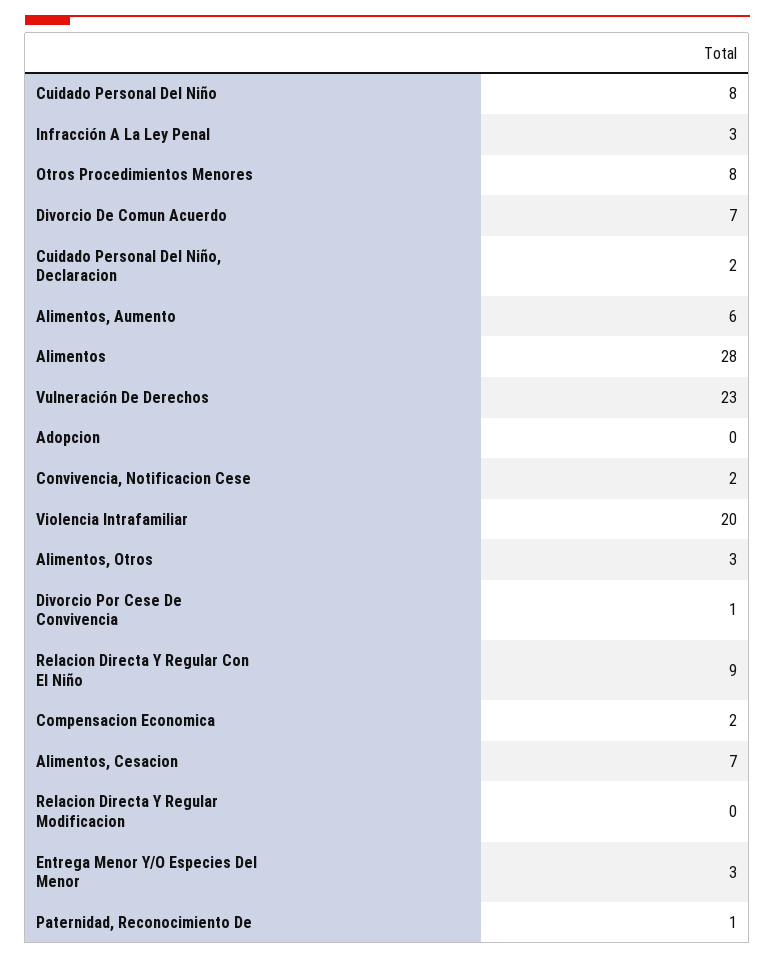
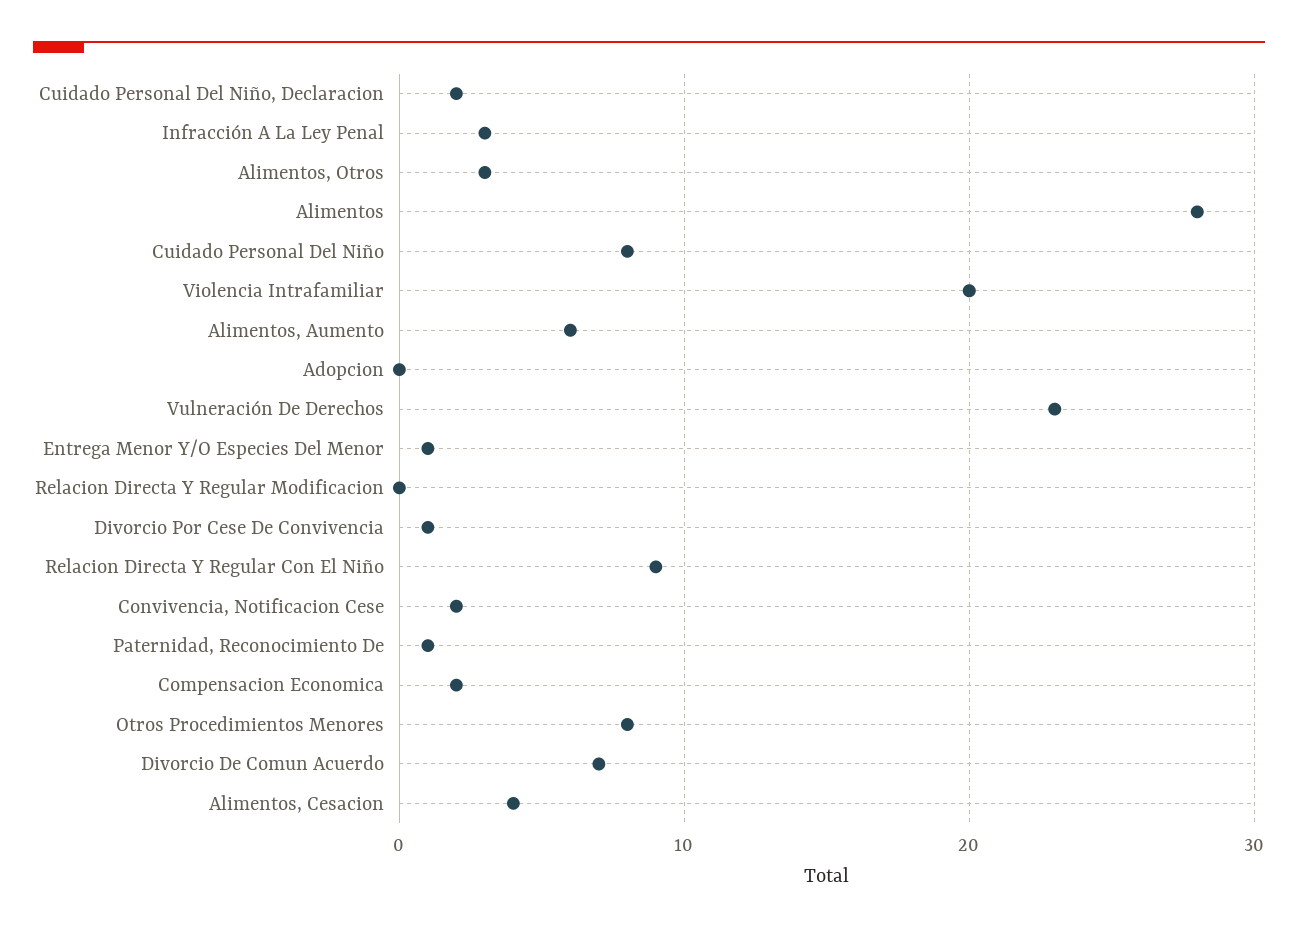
  {
    "Cuidado Personal Del Niño": 8,
    "Infracción A La Ley Penal": 3,
    "Otros Procedimientos Menores": 8,
    "Divorcio De Comun Acuerdo": 7,
    "Cuidado Personal Del Niño, Declaracion": 2,
    "Alimentos, Aumento": 6,
    "Alimentos": 28,
    "Vulneración De Derechos": 23,
    "Adopcion": 0,
    "Convivencia, Notificacion Cese": 2,
    "Violencia Intrafamiliar": 20,
    "Alimentos, Otros": 3,
    "Divorcio Por Cese De Convivencia": 1,
    "Relacion Directa Y Regular Con El Niño": 9,
    "Compensacion Economica": 2,
-   "Alimentos, Cesacion": 7,
+   "Alimentos, Cesacion": 4,
    "Relacion Directa Y Regular Modificacion": 0,
-   "Entrega Menor Y/O Especies Del Menor": 3,
+   "Entrega Menor Y/O Especies Del Menor": 1,
    "Paternidad, Reconocimiento De": 1
  }

